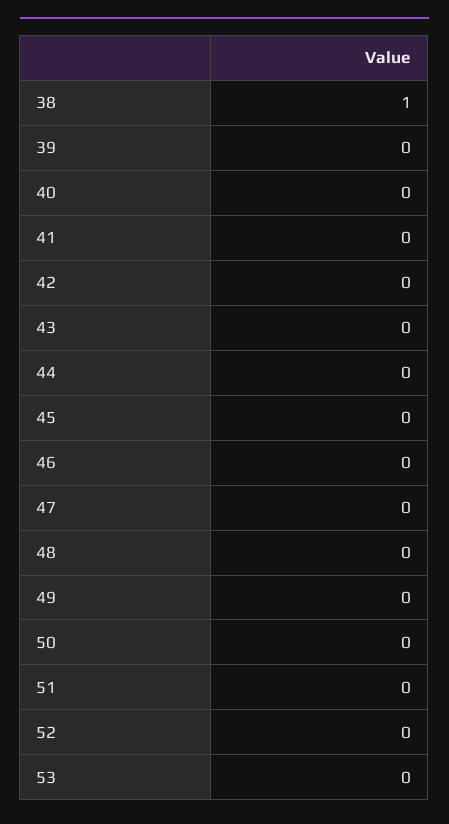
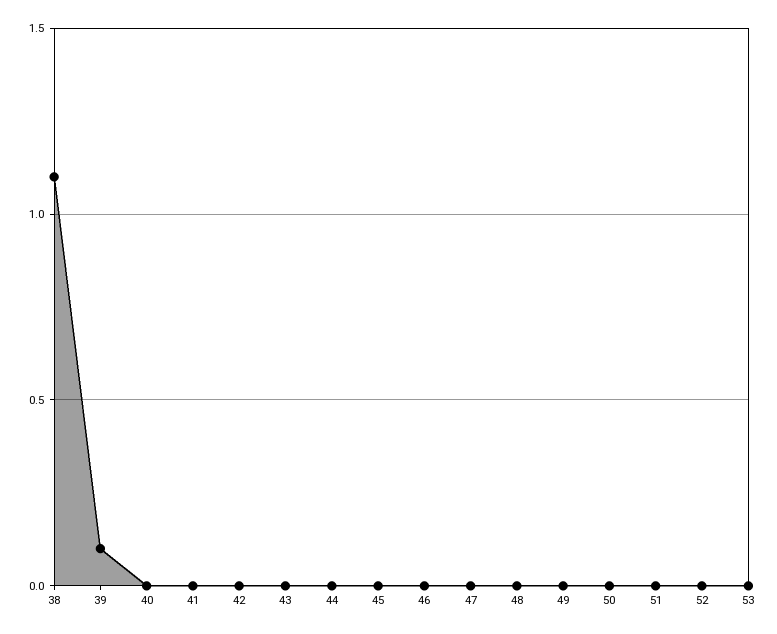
  {
-   "38": 1,
+   "38": 1.1,
-   "39": 0,
+   "39": 0.1,
    "40": 0,
    "41": 0,
    "42": 0,
    "43": 0,
    "44": 0,
    "45": 0,
    "46": 0,
    "47": 0,
    "48": 0,
    "49": 0,
    "50": 0,
    "51": 0,
    "52": 0,
    "53": 0
  }

